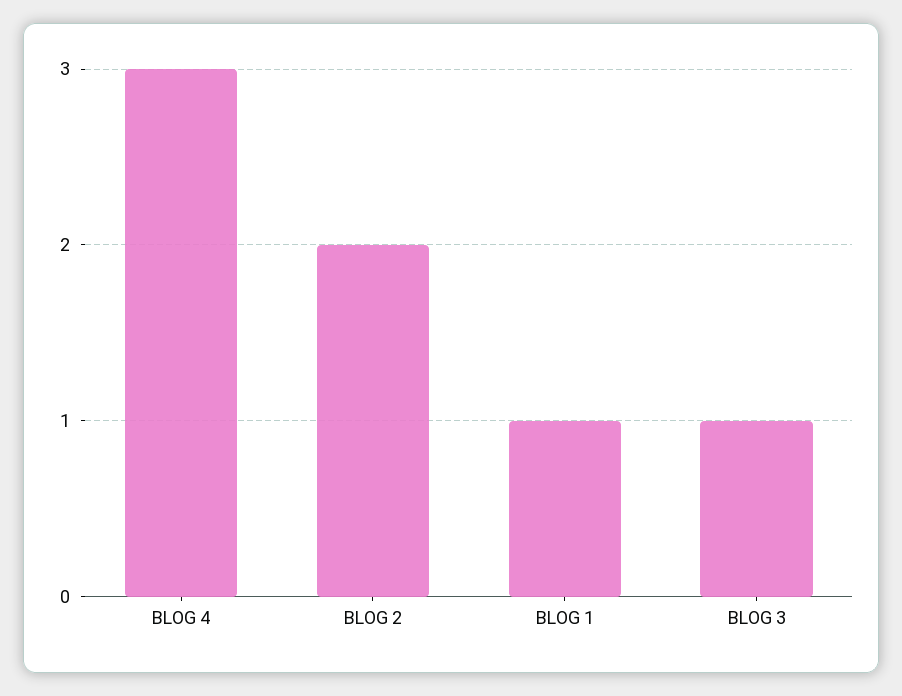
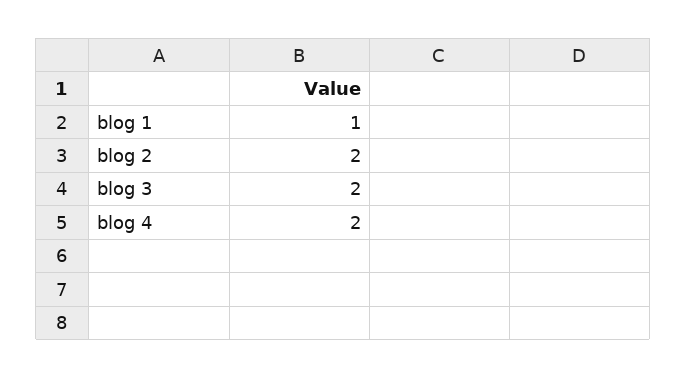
  {
-   "BLOG 4": 3,
+   "BLOG 4": 2,
    "BLOG 2": 2,
    "BLOG 1": 1,
-   "BLOG 3": 1
+   "BLOG 3": 2
  }

